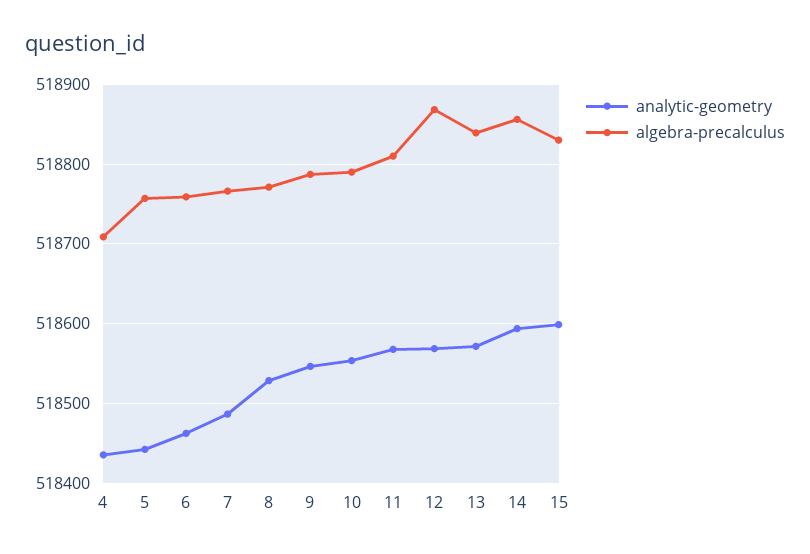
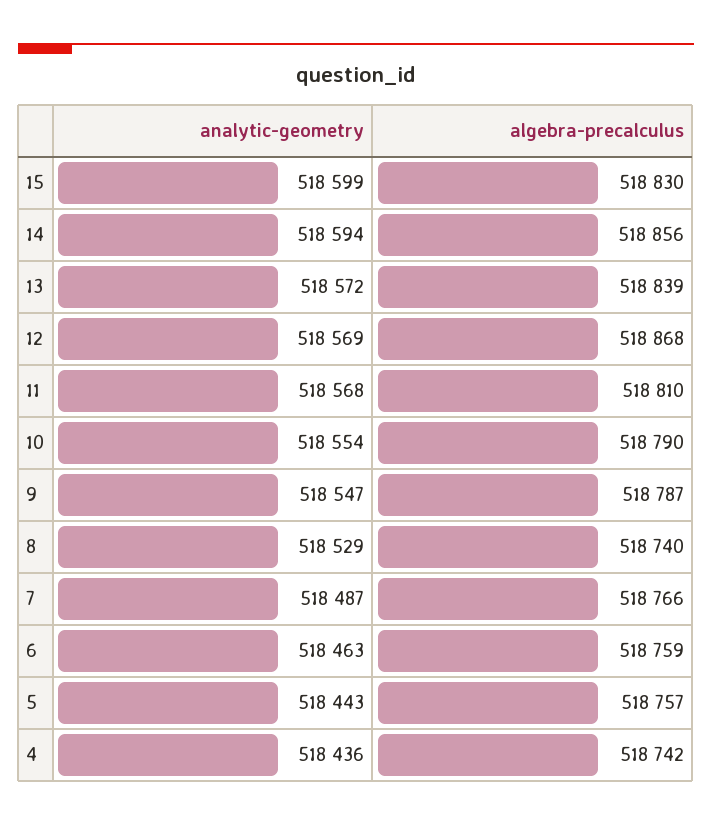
  {
    "analytic-geometry": {
      "4": 518436,
      "5": 518443,
      "6": 518463,
      "7": 518487,
      "8": 518529,
      "9": 518547,
      "10": 518554,
      "11": 518568,
      "12": 518569,
      "13": 518572,
      "14": 518594,
      "15": 518599
    },
    "algebra-precalculus": {
-     "4": 518710,
+     "4": 518742,
      "5": 518757,
      "6": 518759,
      "7": 518766,
-     "8": 518770,
+     "8": 518740,
      "9": 518787,
      "10": 518790,
      "11": 518810,
      "12": 518868,
      "13": 518839,
      "14": 518856,
      "15": 518830
    }
  }

